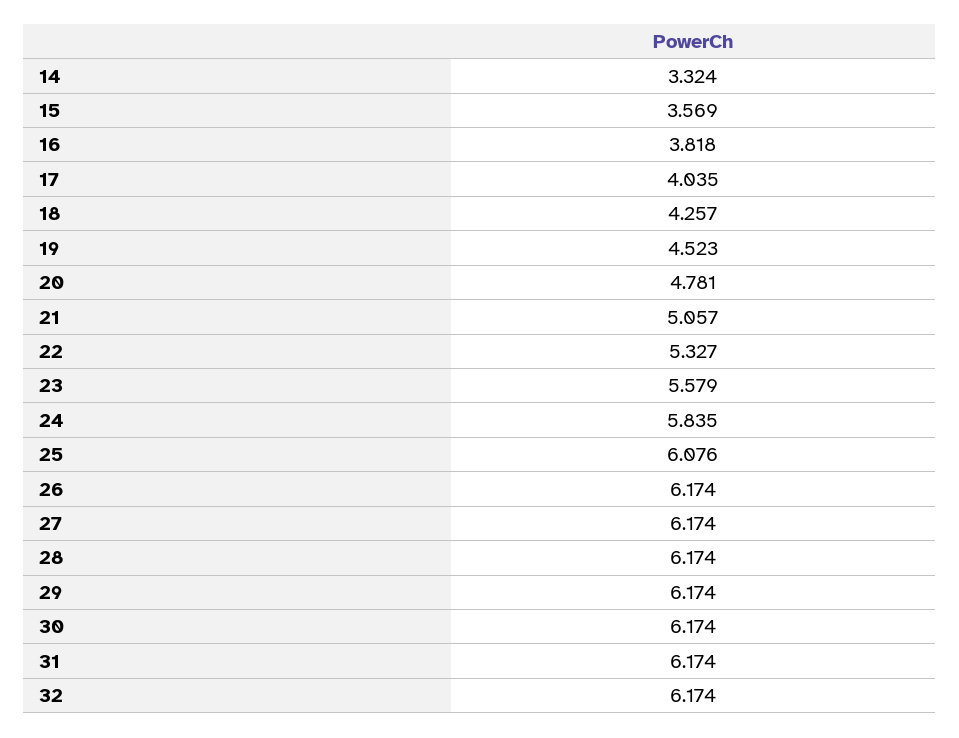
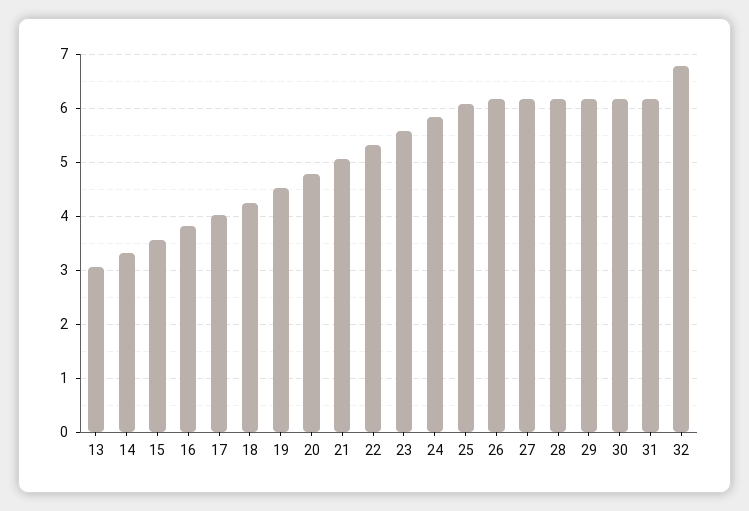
  {
    "14": 3.324,
    "15": 3.569,
    "16": 3.818,
    "17": 4.035,
    "18": 4.257,
    "19": 4.523,
    "20": 4.781,
    "21": 5.057,
    "22": 5.327,
    "23": 5.579,
    "24": 5.835,
    "25": 6.076,
    "26": 6.174,
    "27": 6.174,
    "28": 6.174,
    "29": 6.174,
    "30": 6.174,
    "31": 6.174,
-   "32": 6.174
+   "32": 6.8,
+   "13": 3
  }

